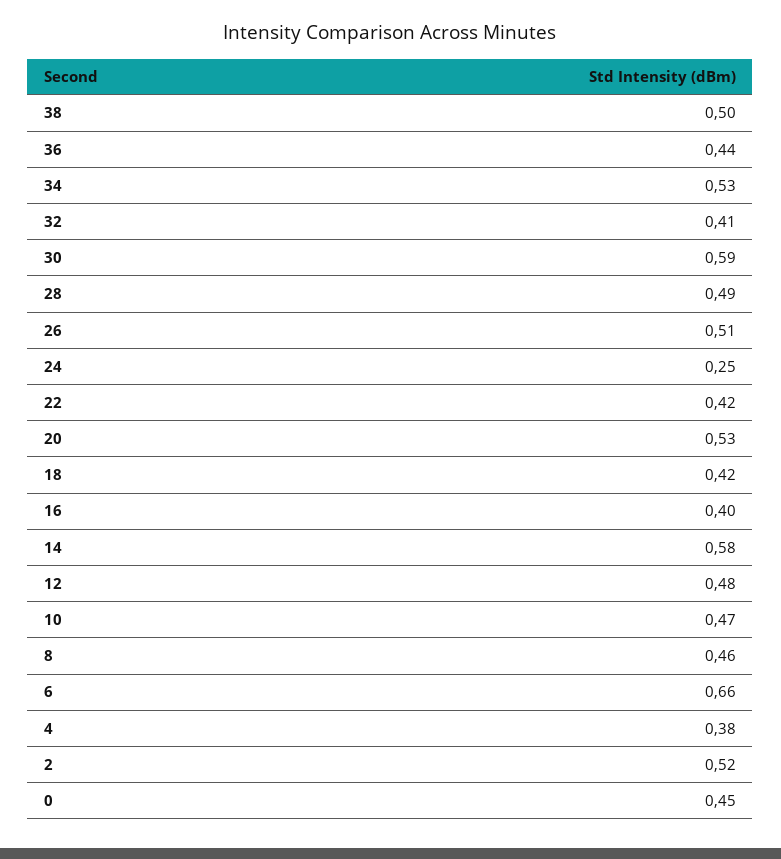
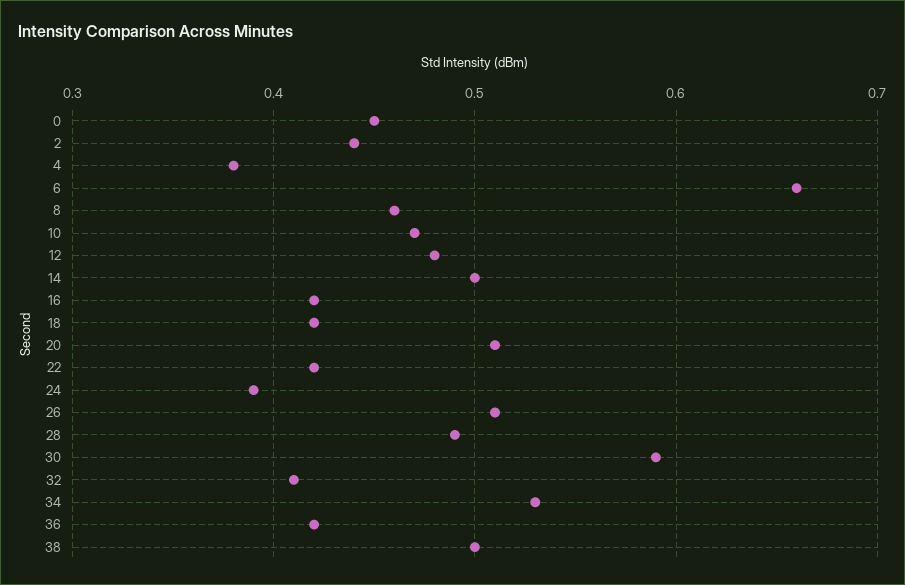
  {
    "38": 0.5,
-   "36": 0.44,
+   "36": 0.42,
    "34": 0.53,
    "32": 0.41,
    "30": 0.59,
    "28": 0.49,
    "26": 0.51,
-   "24": 0.25,
+   "24": 0.39,
    "22": 0.42,
-   "20": 0.53,
+   "20": 0.51,
    "18": 0.42,
-   "16": 0.4,
+   "16": 0.42,
-   "14": 0.58,
+   "14": 0.5,
    "12": 0.48,
    "10": 0.47,
    "8": 0.46,
    "6": 0.66,
    "4": 0.38,
-   "2": 0.52,
+   "2": 0.44,
    "0": 0.45
  }

